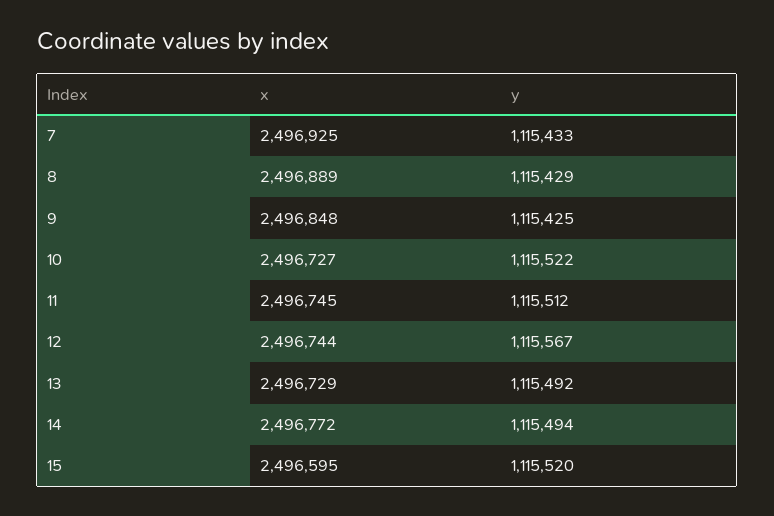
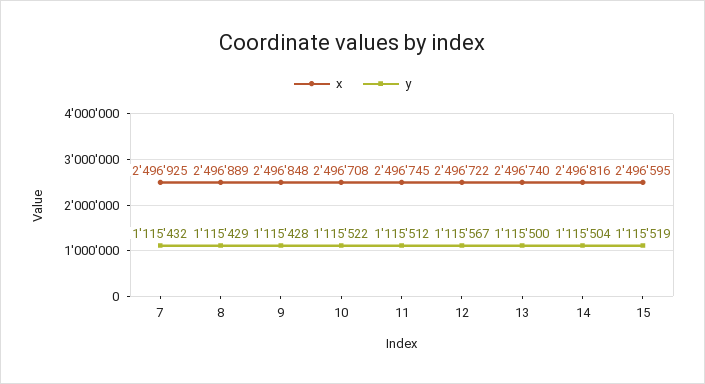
  {
    "x": {
      "7": 2496925,
      "8": 2496889,
      "9": 2496848,
-     "10": 2496727,
+     "10": 2496708,
      "11": 2496745,
-     "12": 2496744,
+     "12": 2496722,
-     "13": 2496729,
+     "13": 2496740,
-     "14": 2496772,
+     "14": 2496816,
      "15": 2496595
    },
    "y": {
-     "7": 1115433,
+     "7": 1115432,
      "8": 1115429,
-     "9": 1115425,
+     "9": 1115428,
      "10": 1115522,
      "11": 1115512,
      "12": 1115567,
-     "13": 1115492,
+     "13": 1115500,
-     "14": 1115494,
+     "14": 1115504,
-     "15": 1115520
+     "15": 1115519
    }
  }

